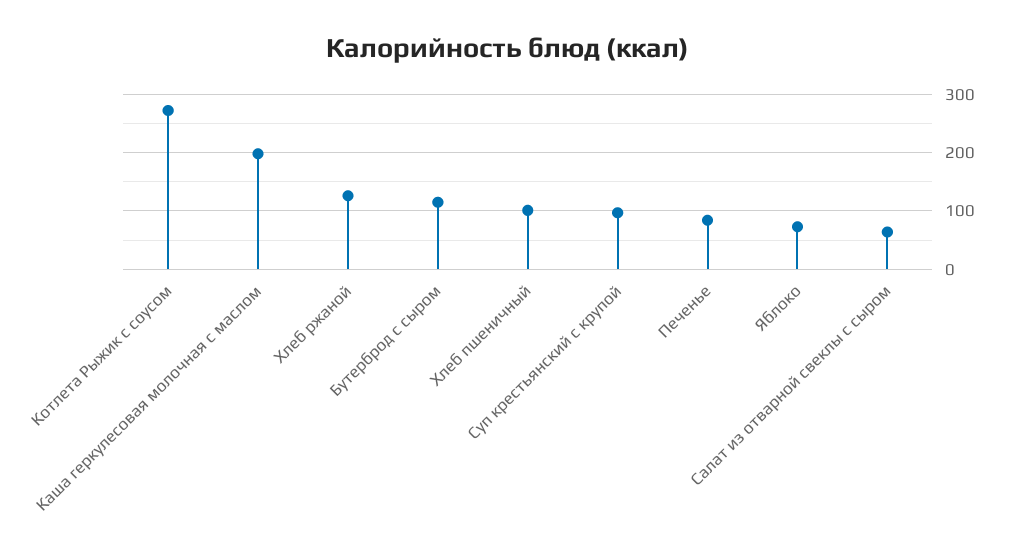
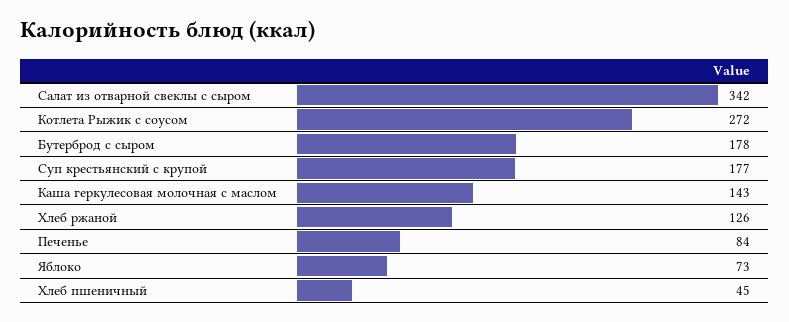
  {
    "Котлета Рыжик с соусом": 272,
-   "Каша геркулесовая молочная с маслом": 200,
+   "Каша геркулесовая молочная с маслом": 143,
    "Хлеб ржаной": 126,
-   "Бутерброд с сыром": 120,
+   "Бутерброд с сыром": 178,
-   "Хлеб пшеничный": 100,
+   "Хлеб пшеничный": 45,
-   "Суп крестьянский с крупой": 100,
+   "Суп крестьянский с крупой": 177,
    "Печенье": 84,
    "Яблоко": 73,
-   "Салат из отварной свеклы с сыром": 60
+   "Салат из отварной свеклы с сыром": 342
  }

